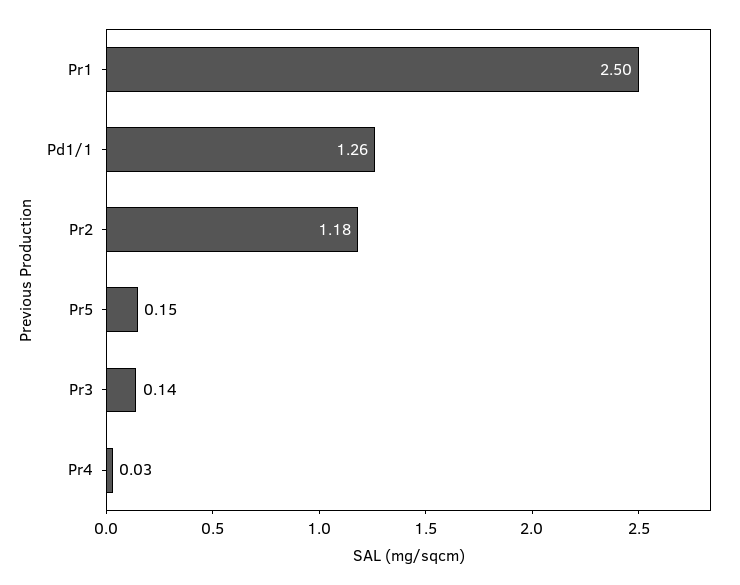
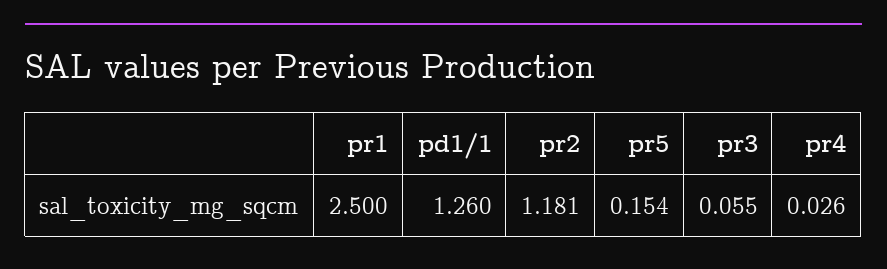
  {
    "Pr1": 2.5,
    "Pd1/1": 1.26,
    "Pr2": 1.181,
    "Pr5": 0.154,
-   "Pr3": 0.14,
+   "Pr3": 0.055,
    "Pr4": 0.026
  }

